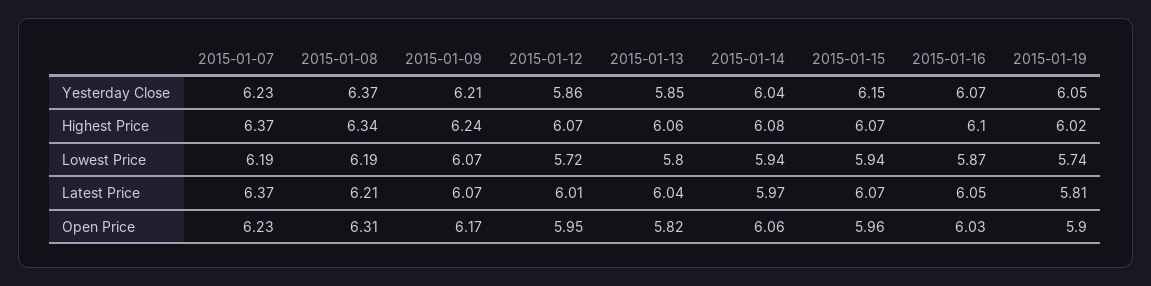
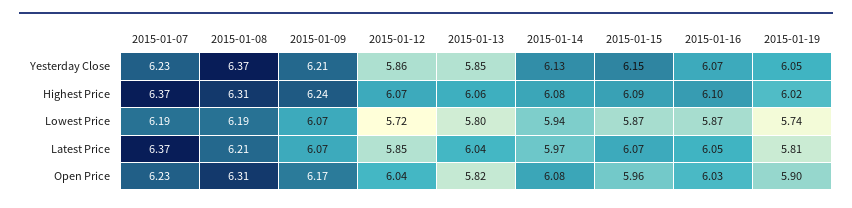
  {
    "2015-01-07": {
      "Yesterday Close": 6.23,
      "Highest Price": 6.37,
      "Lowest Price": 6.19,
      "Latest Price": 6.37,
      "Open Price": 6.23
    },
    "2015-01-08": {
      "Yesterday Close": 6.37,
-     "Highest Price": 6.34,
+     "Highest Price": 6.31,
      "Lowest Price": 6.19,
      "Latest Price": 6.21,
      "Open Price": 6.31
    },
    "2015-01-09": {
      "Yesterday Close": 6.21,
      "Highest Price": 6.24,
      "Lowest Price": 6.07,
      "Latest Price": 6.07,
      "Open Price": 6.17
    },
    "2015-01-12": {
      "Yesterday Close": 5.86,
      "Highest Price": 6.07,
      "Lowest Price": 5.72,
-     "Latest Price": 6.01,
+     "Latest Price": 5.85,
-     "Open Price": 5.95
+     "Open Price": 6.04
    },
    "2015-01-13": {
      "Yesterday Close": 5.85,
      "Highest Price": 6.06,
      "Lowest Price": 5.8,
      "Latest Price": 6.04,
      "Open Price": 5.82
    },
    "2015-01-14": {
-     "Yesterday Close": 6.04,
+     "Yesterday Close": 6.13,
      "Highest Price": 6.08,
      "Lowest Price": 5.94,
      "Latest Price": 5.97,
-     "Open Price": 6.06
+     "Open Price": 6.08
    },
    "2015-01-15": {
      "Yesterday Close": 6.15,
-     "Highest Price": 6.07,
+     "Highest Price": 6.09,
-     "Lowest Price": 5.94,
+     "Lowest Price": 5.87,
      "Latest Price": 6.07,
      "Open Price": 5.96
    },
    "2015-01-16": {
      "Yesterday Close": 6.07,
      "Highest Price": 6.1,
      "Lowest Price": 5.87,
      "Latest Price": 6.05,
      "Open Price": 6.03
    },
    "2015-01-19": {
      "Yesterday Close": 6.05,
      "Highest Price": 6.02,
      "Lowest Price": 5.74,
      "Latest Price": 5.81,
      "Open Price": 5.9
    }
  }

